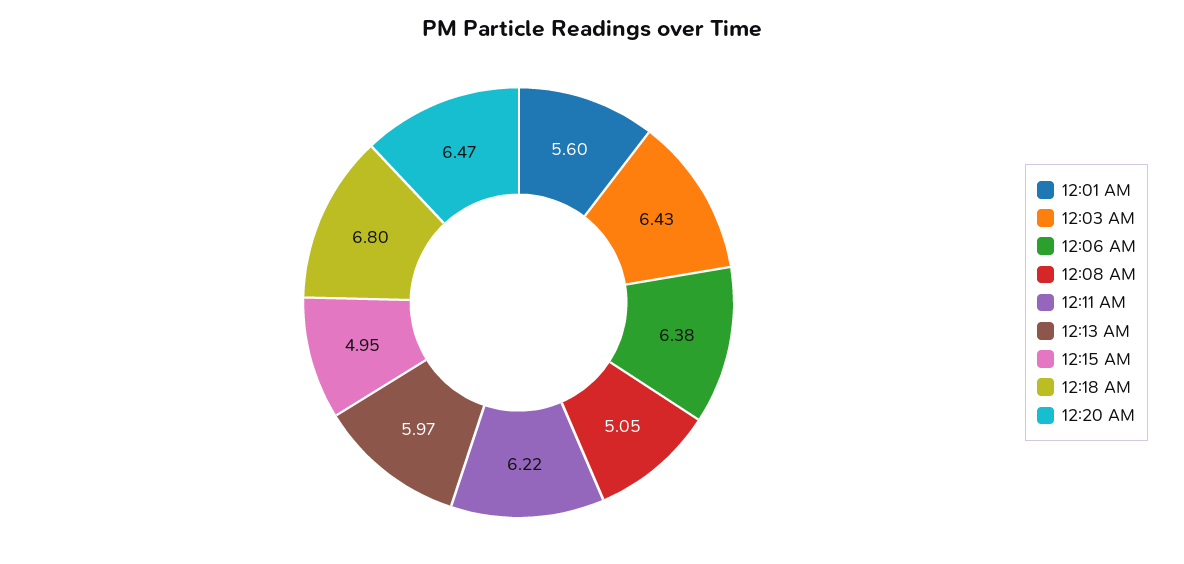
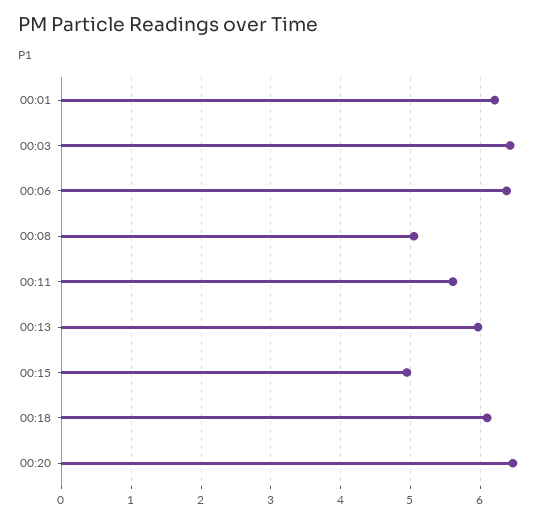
  {
-   "12:01 AM": 5.6,
+   "12:01 AM": 6.2,
    "12:03 AM": 6.43,
    "12:06 AM": 6.38,
    "12:08 AM": 5.05,
-   "12:11 AM": 6.22,
+   "12:11 AM": 5.6,
    "12:13 AM": 5.97,
    "12:15 AM": 4.95,
-   "12:18 AM": 6.8,
+   "12:18 AM": 6.1,
    "12:20 AM": 6.47
  }

